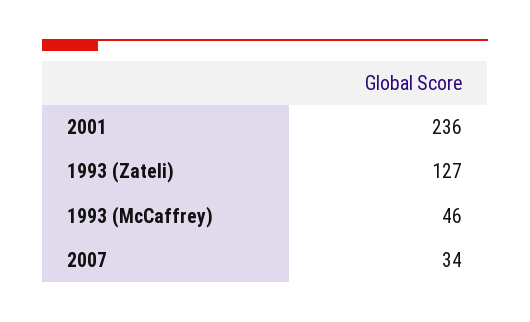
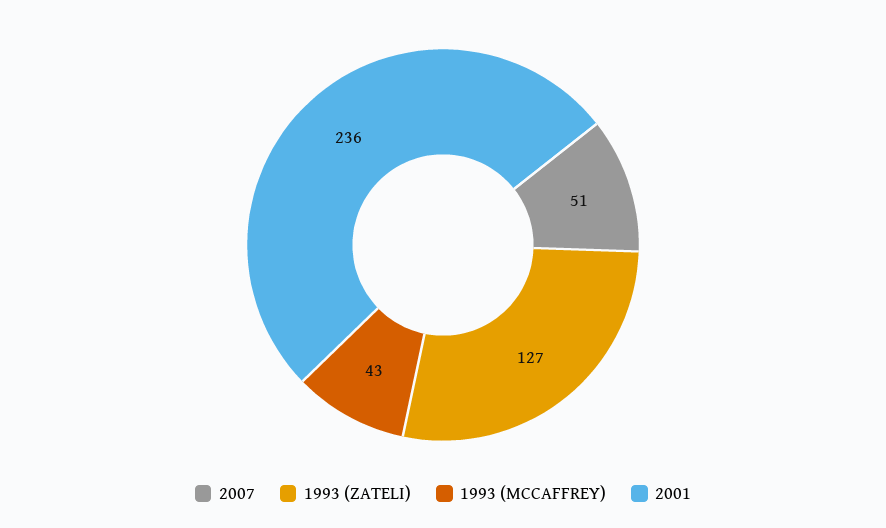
  {
    "2001": 236,
    "1993 (Zateli)": 127,
-   "1993 (McCaffrey)": 46,
+   "1993 (McCaffrey)": 43,
-   "2007": 34
+   "2007": 51
  }

